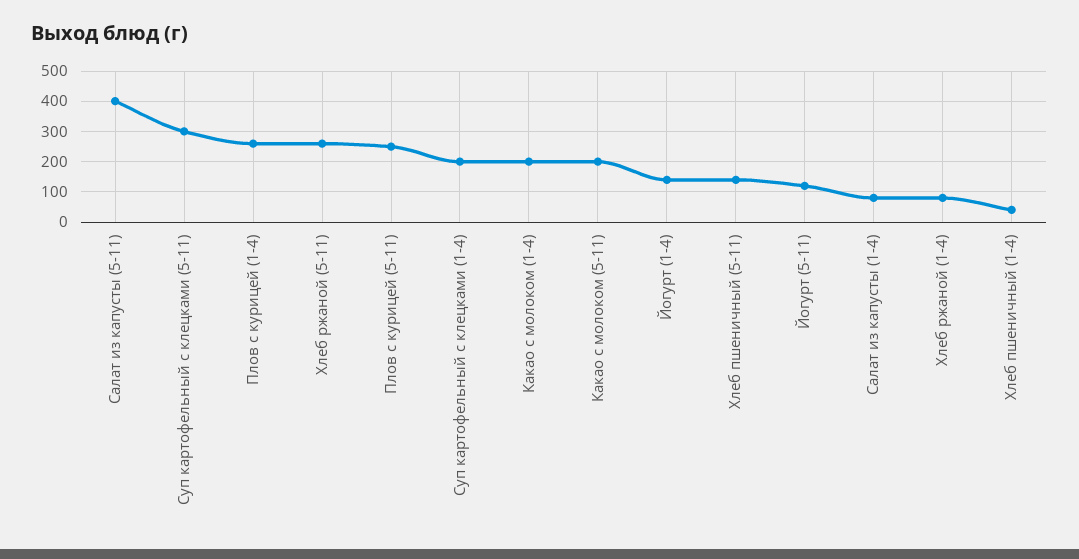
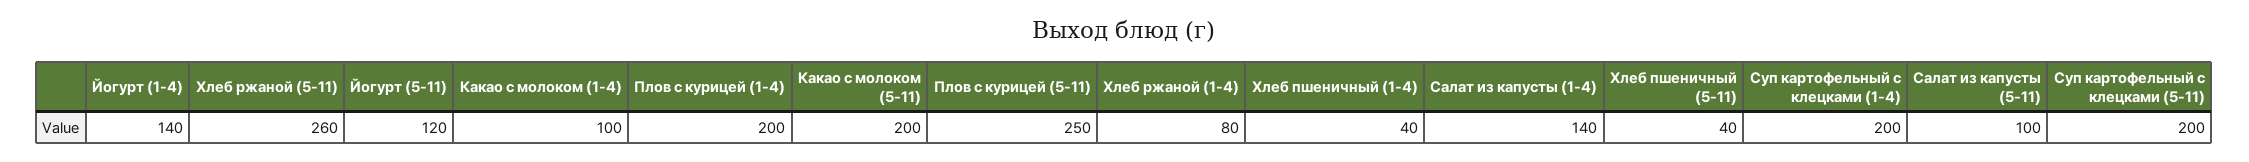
  {
-   "Салат из капусты (5-11)": 400,
+   "Салат из капусты (5-11)": 100,
-   "Суп картофельный с клецками (5-11)": 300,
+   "Суп картофельный с клецками (5-11)": 200,
-   "Плов с курицей (1-4)": 260,
+   "Плов с курицей (1-4)": 200,
    "Хлеб ржаной (5-11)": 260,
    "Плов с курицей (5-11)": 250,
    "Суп картофельный с клецками (1-4)": 200,
-   "Какао с молоком (1-4)": 200,
+   "Какао с молоком (1-4)": 100,
    "Какао с молоком (5-11)": 200,
    "Йогурт (1-4)": 140,
-   "Хлеб пшеничный (5-11)": 140,
+   "Хлеб пшеничный (5-11)": 40,
    "Йогурт (5-11)": 120,
-   "Салат из капусты (1-4)": 80,
+   "Салат из капусты (1-4)": 140,
    "Хлеб ржаной (1-4)": 80,
    "Хлеб пшеничный (1-4)": 40
  }

